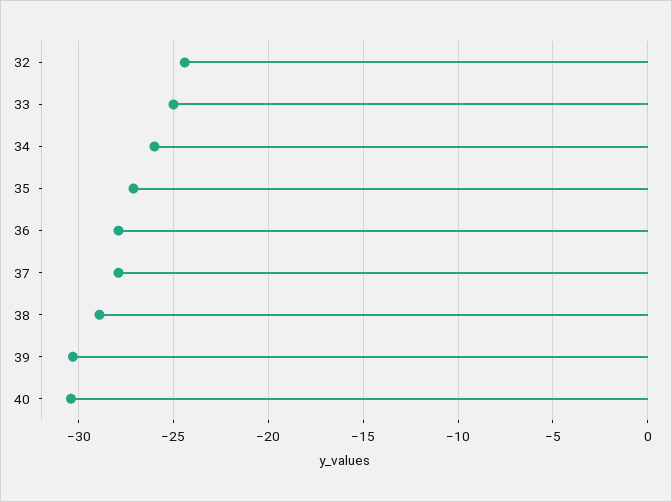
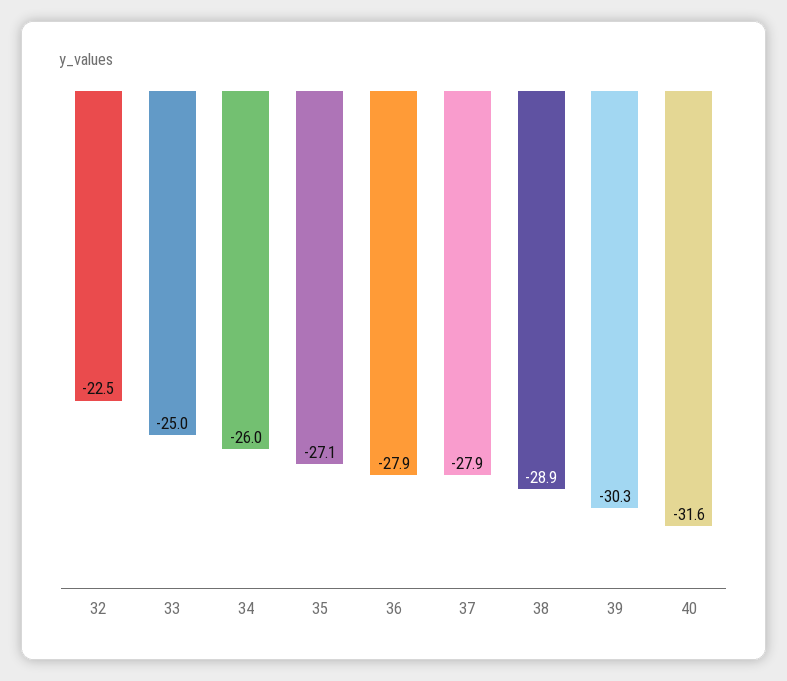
  {
-   "32": -24.5,
+   "32": -22.5,
    "33": -25,
    "34": -26,
    "35": -27.1,
    "36": -27.9,
    "37": -27.9,
    "38": -28.9,
    "39": -30.3,
-   "40": -30.5
+   "40": -31.6
  }

